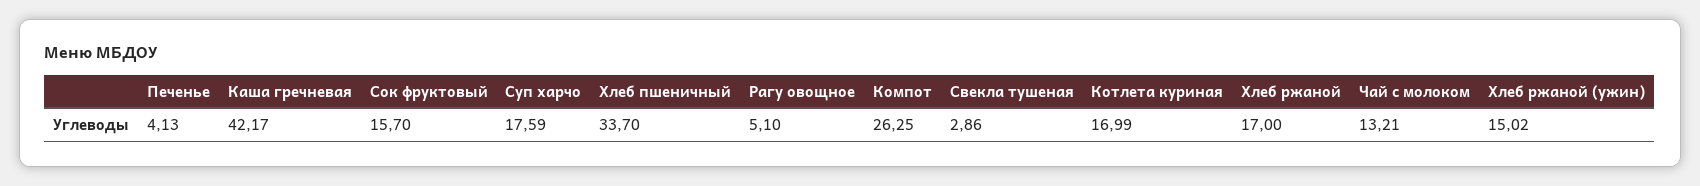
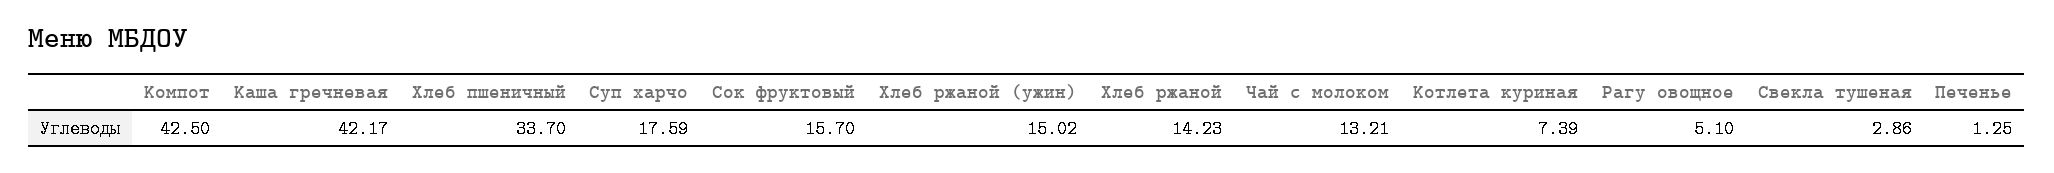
  {
-   "Печенье": 4.13,
+   "Печенье": 1.25,
    "Каша гречневая": 42.17,
    "Сок фруктовый": 15.7,
    "Суп харчо": 17.59,
    "Хлеб пшеничный": 33.7,
    "Рагу овощное": 5.1,
-   "Компот": 26.25,
+   "Компот": 42.5,
    "Свекла тушеная": 2.86,
-   "Котлета куриная": 16.99,
+   "Котлета куриная": 7.39,
-   "Хлеб ржаной": 17,
+   "Хлеб ржаной": 14.23,
    "Чай с молоком": 13.21,
    "Хлеб ржаной (ужин)": 15.02
  }

